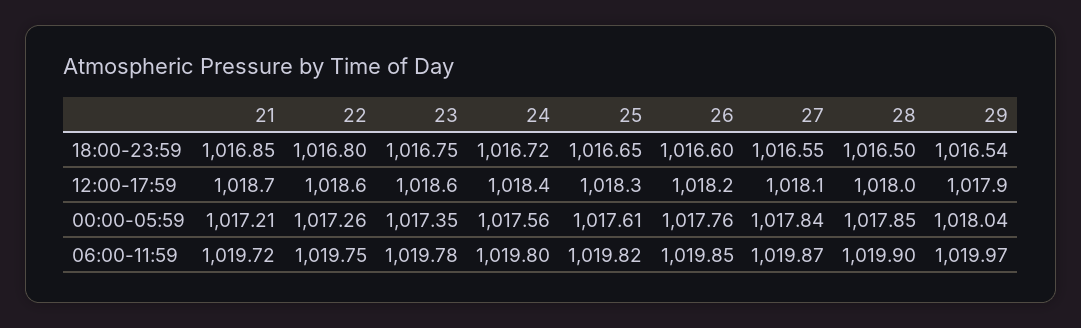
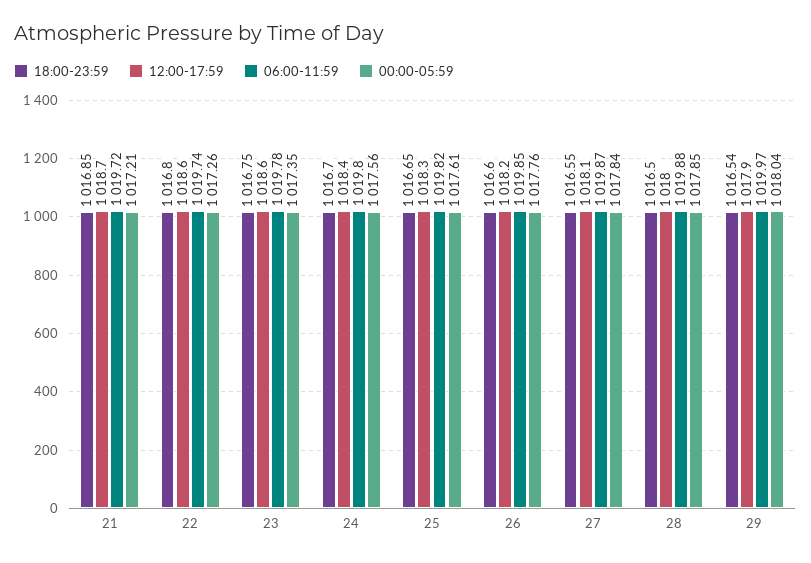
  {
    "18:00-23:59": {
      "21": 1016.85,
      "22": 1016.8,
      "23": 1016.75,
-     "24": 1016.72,
+     "24": 1016.7,
      "25": 1016.65,
      "26": 1016.6,
      "27": 1016.55,
      "28": 1016.5,
      "29": 1016.54
    },
    "12:00-17:59": {
      "21": 1018.7,
      "22": 1018.6,
      "23": 1018.6,
      "24": 1018.4,
      "25": 1018.3,
      "26": 1018.2,
      "27": 1018.1,
      "28": 1018,
      "29": 1017.9
    },
    "00:00-05:59": {
      "21": 1017.21,
      "22": 1017.26,
      "23": 1017.35,
      "24": 1017.56,
      "25": 1017.61,
      "26": 1017.76,
      "27": 1017.84,
      "28": 1017.85,
      "29": 1018.04
    },
    "06:00-11:59": {
      "21": 1019.72,
-     "22": 1019.75,
+     "22": 1019.74,
      "23": 1019.78,
      "24": 1019.8,
      "25": 1019.82,
      "26": 1019.85,
      "27": 1019.87,
-     "28": 1019.9,
+     "28": 1019.88,
      "29": 1019.97
    }
  }

